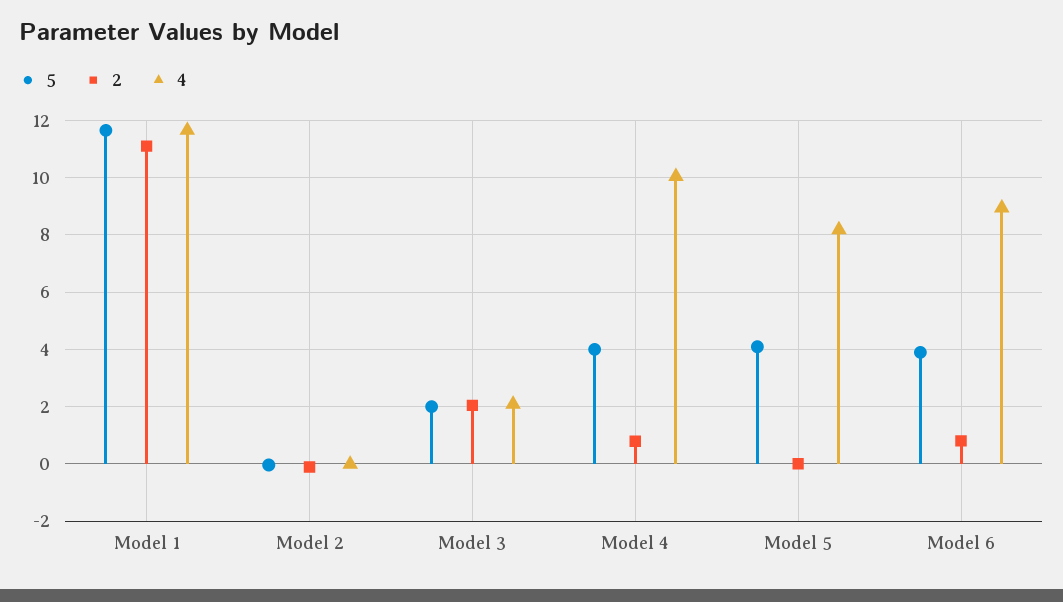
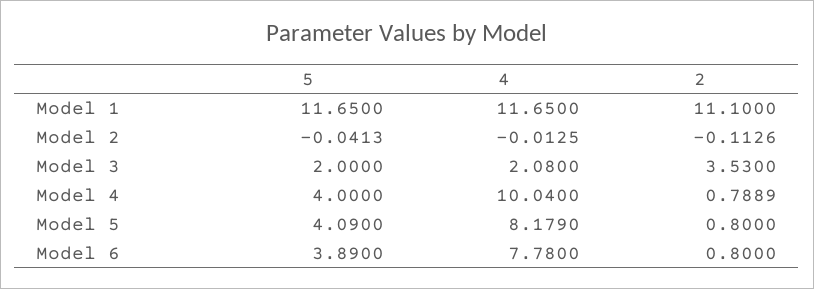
  {
    "5": {
      "Model 1": 11.65,
      "Model 2": -0.0413,
      "Model 3": 2,
      "Model 4": 4,
      "Model 5": 4.09,
      "Model 6": 3.89
    },
    "2": {
      "Model 1": 11.1,
      "Model 2": -0.1126,
-     "Model 3": 2,
+     "Model 3": 3.53,
      "Model 4": 0.7889,
-     "Model 5": 0,
+     "Model 5": 0.8,
      "Model 6": 0.8
    },
    "4": {
      "Model 1": 11.65,
      "Model 2": -0.0125,
      "Model 3": 2.08,
      "Model 4": 10.04,
      "Model 5": 8.179,
-     "Model 6": 9
+     "Model 6": 7.78
    }
  }

